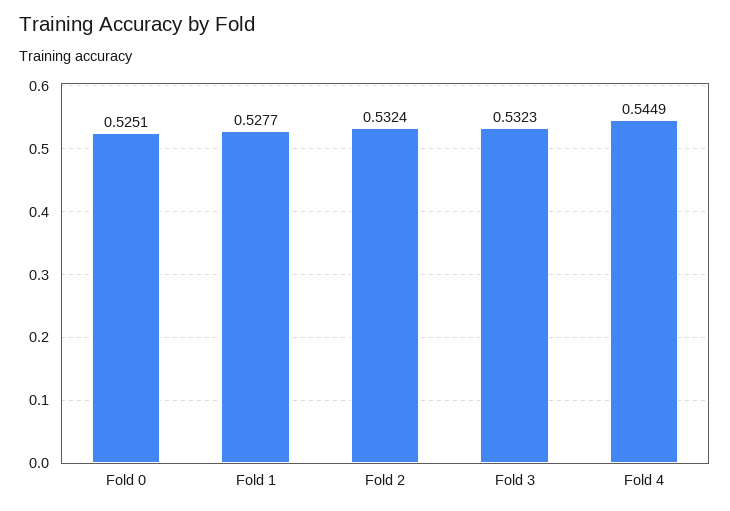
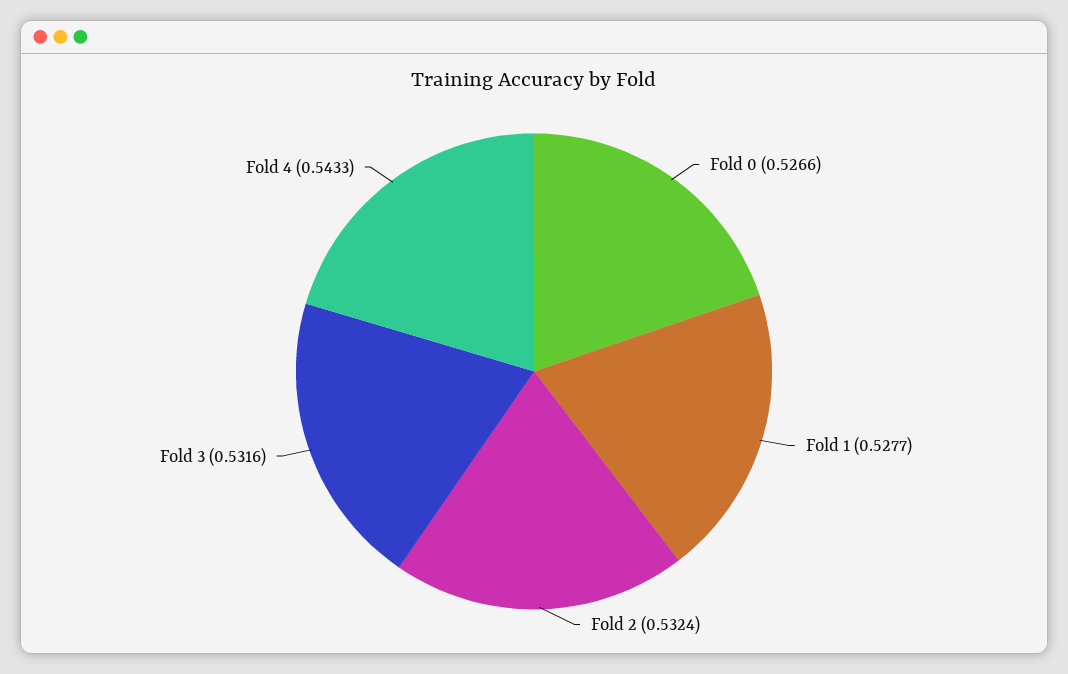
  {
-   "Fold 0": 0.5251,
+   "Fold 0": 0.5266,
    "Fold 1": 0.5277,
    "Fold 2": 0.5324,
-   "Fold 3": 0.5323,
+   "Fold 3": 0.5316,
-   "Fold 4": 0.5449
+   "Fold 4": 0.5433
  }

